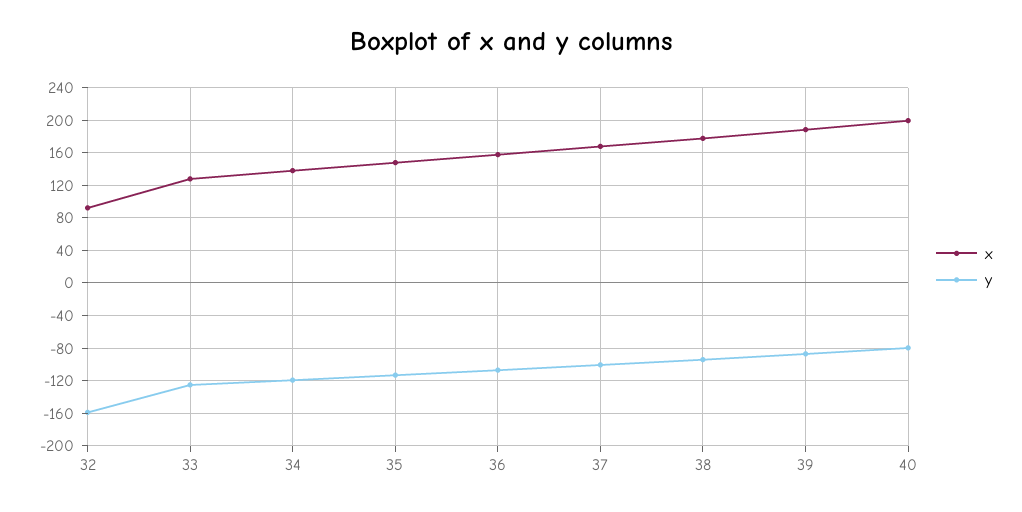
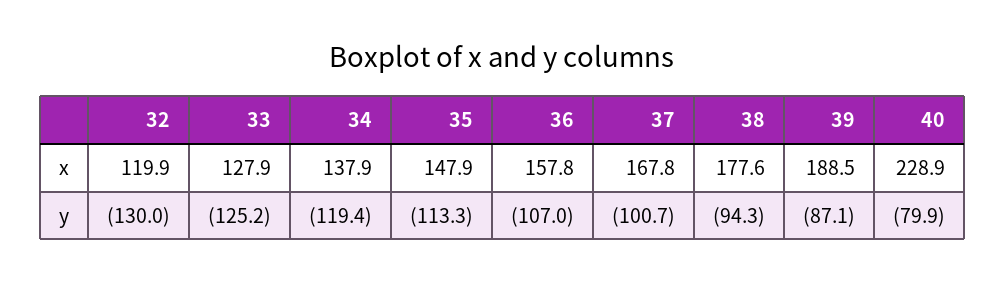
  {
    "x": {
-     "32": 90,
+     "32": 119.9,
      "33": 127.9,
      "34": 137.9,
      "35": 147.9,
      "36": 157.8,
      "37": 167.8,
      "38": 177.6,
      "39": 188.5,
-     "40": 200
+     "40": 228.9
    },
    "y": {
-     "32": -160,
+     "32": -130,
      "33": -125.2,
      "34": -119.4,
      "35": -113.3,
      "36": -107,
      "37": -100.7,
      "38": -94.3,
      "39": -87.1,
      "40": -79.9
    }
  }

